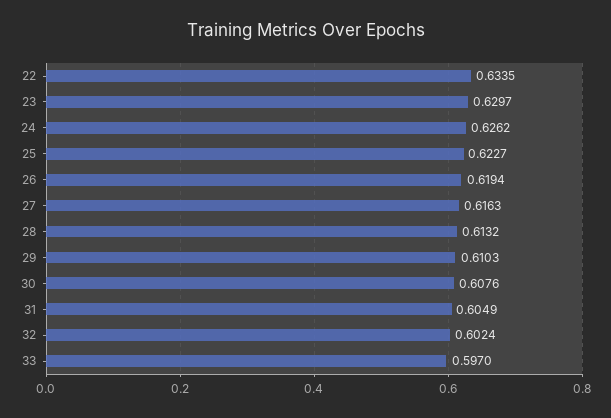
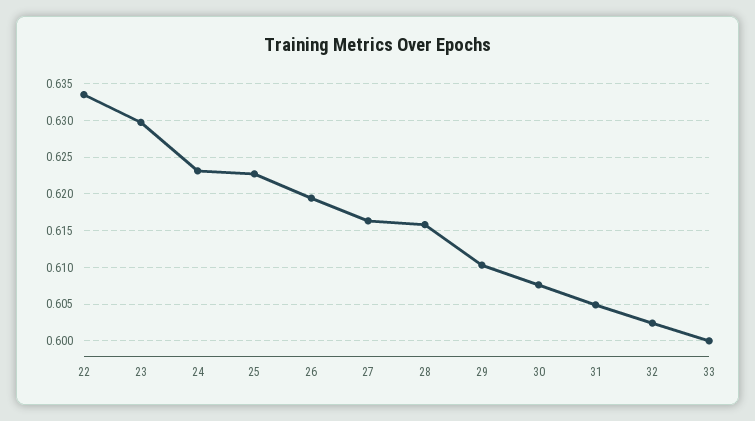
  {
    "22": 0.6335,
    "23": 0.6297,
-   "24": 0.6262,
+   "24": 0.623,
    "25": 0.6227,
    "26": 0.6194,
    "27": 0.6163,
-   "28": 0.6132,
+   "28": 0.616,
    "29": 0.6103,
    "30": 0.6076,
    "31": 0.6049,
    "32": 0.6024,
-   "33": 0.597
+   "33": 0.6
  }

